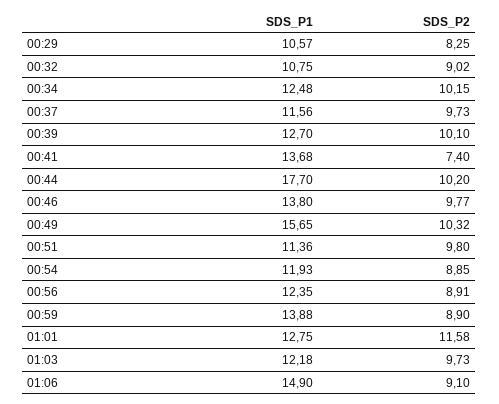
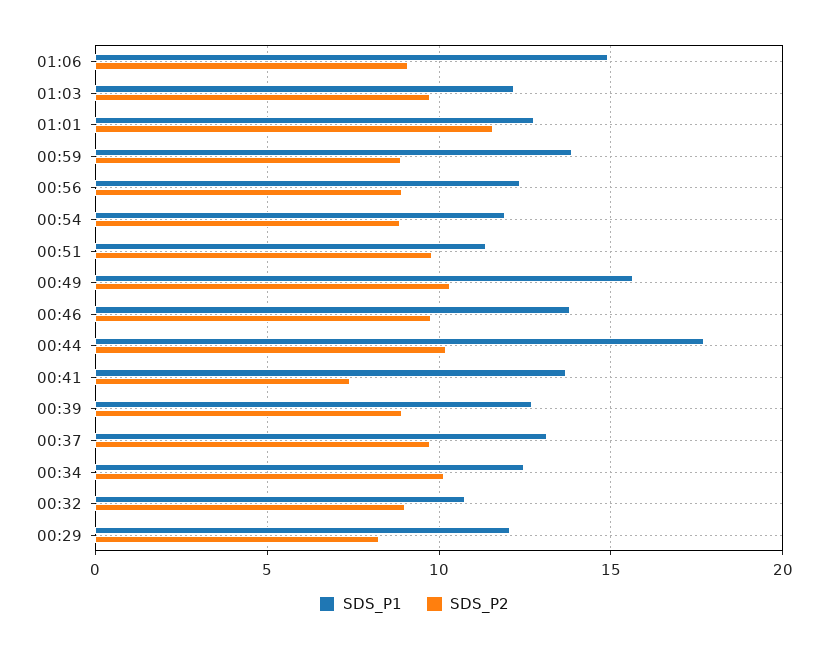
  {
    "SDS_P1": {
-     "00:29": 10.57,
+     "00:29": 12,
      "00:32": 10.75,
      "00:34": 12.48,
-     "00:37": 11.56,
+     "00:37": 13,
      "00:39": 12.7,
      "00:41": 13.68,
      "00:44": 17.7,
      "00:46": 13.8,
      "00:49": 15.65,
      "00:51": 11.36,
      "00:54": 11.93,
      "00:56": 12.35,
      "00:59": 13.88,
      "01:01": 12.75,
      "01:03": 12.18,
      "01:06": 14.9
    },
    "SDS_P2": {
      "00:29": 8.25,
      "00:32": 9.02,
      "00:34": 10.15,
      "00:37": 9.73,
-     "00:39": 10.1,
+     "00:39": 9,
      "00:41": 7.4,
      "00:44": 10.2,
      "00:46": 9.77,
      "00:49": 10.32,
      "00:51": 9.8,
      "00:54": 8.85,
      "00:56": 8.91,
      "00:59": 8.9,
      "01:01": 11.58,
      "01:03": 9.73,
      "01:06": 9.1
    }
  }

